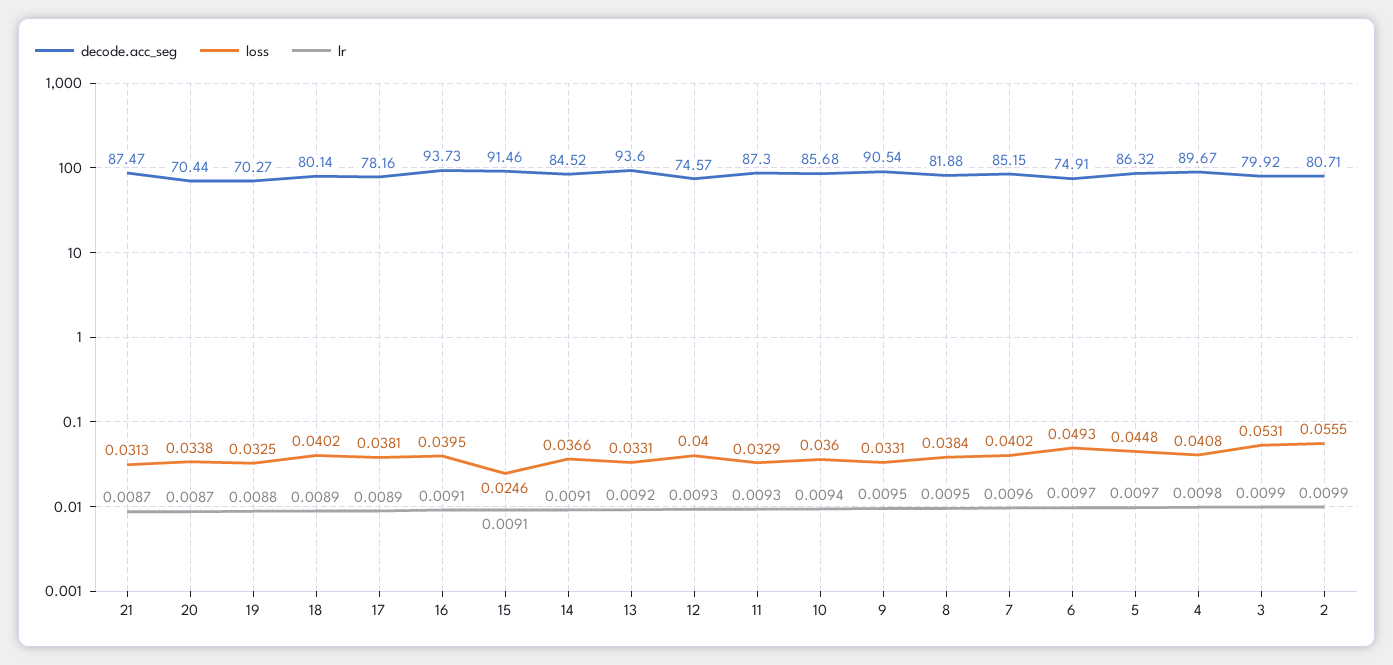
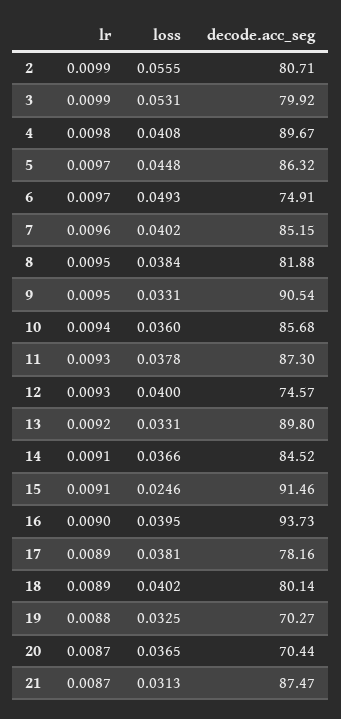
  {
    "decode.acc_seg": {
      "21": 87.47,
      "20": 70.44,
      "19": 70.27,
      "18": 80.14,
      "17": 78.16,
      "16": 93.73,
      "15": 91.46,
      "14": 84.52,
-     "13": 93.6,
+     "13": 89.8,
      "12": 74.57,
      "11": 87.3,
      "10": 85.68,
      "9": 90.54,
      "8": 81.88,
      "7": 85.15,
      "6": 74.91,
      "5": 86.32,
      "4": 89.67,
      "3": 79.92,
      "2": 80.71
    },
    "loss": {
      "21": 0.0313,
-     "20": 0.0338,
+     "20": 0.0365,
      "19": 0.0325,
      "18": 0.0402,
      "17": 0.0381,
      "16": 0.0395,
      "15": 0.0246,
      "14": 0.0366,
      "13": 0.0331,
      "12": 0.04,
-     "11": 0.0329,
+     "11": 0.0378,
      "10": 0.036,
      "9": 0.0331,
      "8": 0.0384,
      "7": 0.0402,
      "6": 0.0493,
      "5": 0.0448,
      "4": 0.0408,
      "3": 0.0531,
      "2": 0.0555
    },
    "lr": {
      "21": 0.0087,
      "20": 0.0087,
      "19": 0.0088,
      "18": 0.0089,
      "17": 0.0089,
-     "16": 0.0091,
+     "16": 0.009,
      "15": 0.0091,
      "14": 0.0091,
      "13": 0.0092,
      "12": 0.0093,
      "11": 0.0093,
      "10": 0.0094,
      "9": 0.0095,
      "8": 0.0095,
      "7": 0.0096,
      "6": 0.0097,
      "5": 0.0097,
      "4": 0.0098,
      "3": 0.0099,
      "2": 0.0099
    }
  }

